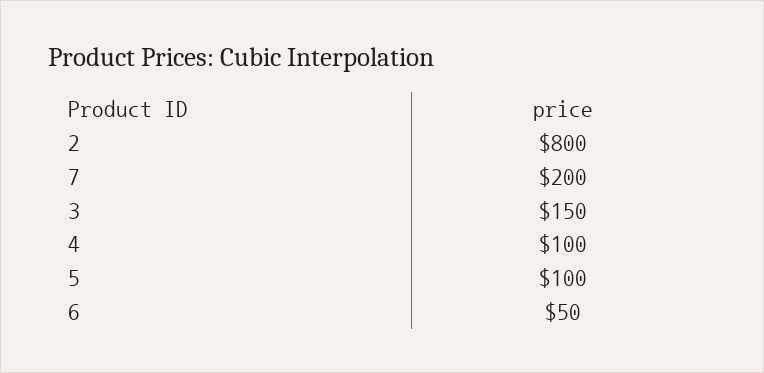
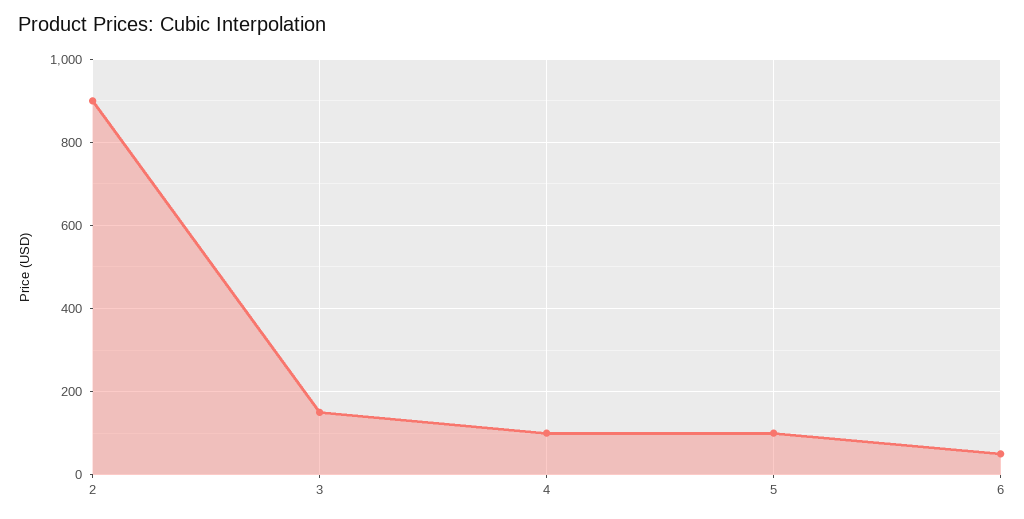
  {
-   "2": 800,
+   "2": 900,
-   "7": 200,
    "3": 150,
    "4": 100,
    "5": 100,
    "6": 50
  }

